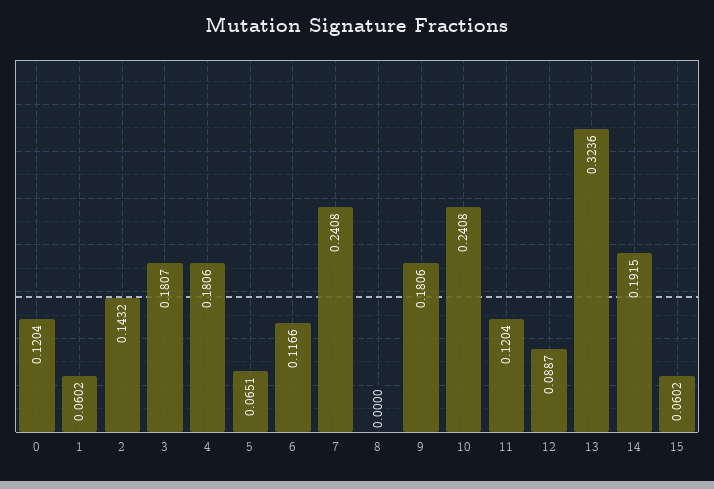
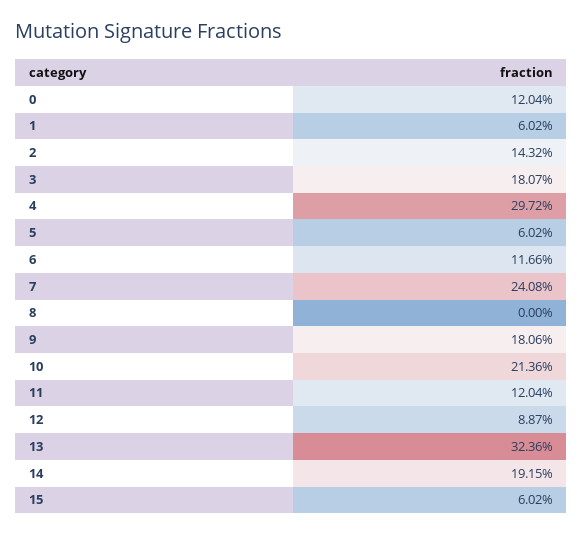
  {
    "0": 0.1204,
    "1": 0.0602,
    "2": 0.1432,
    "3": 0.1807,
-   "4": 0.1806,
+   "4": 0.2972,
-   "5": 0.0651,
+   "5": 0.0602,
    "6": 0.1166,
    "7": 0.2408,
    "8": 0,
    "9": 0.1806,
-   "10": 0.2408,
+   "10": 0.2136,
    "11": 0.1204,
    "12": 0.0887,
    "13": 0.3236,
    "14": 0.1915,
    "15": 0.0602
  }

